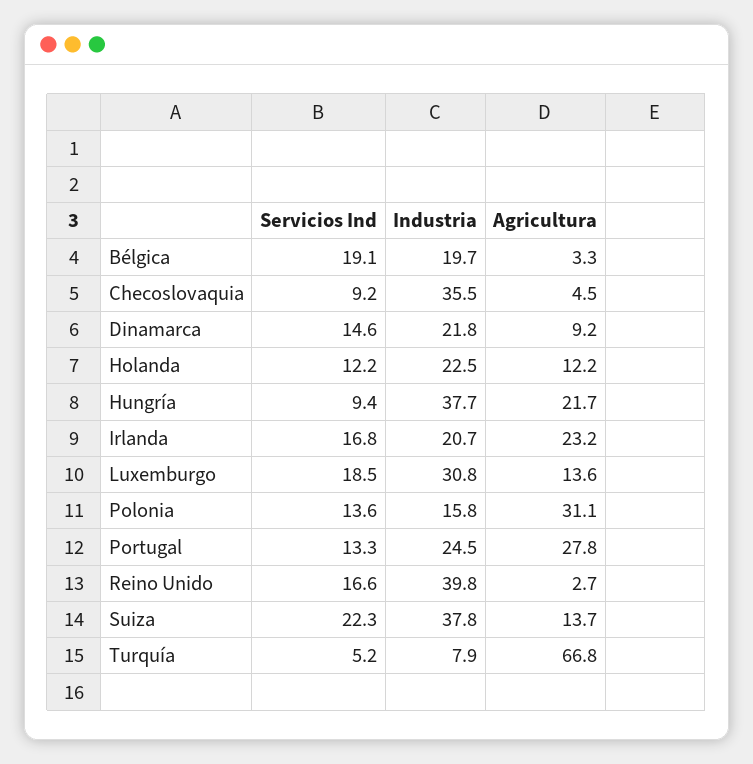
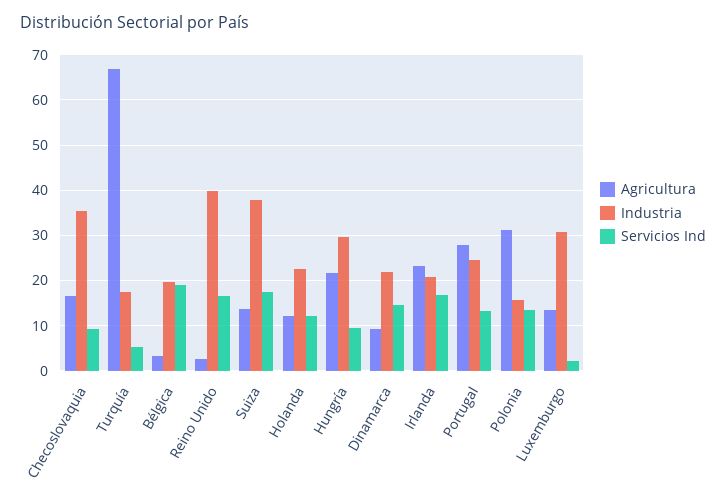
  {
    "Servicios Ind": {
      "Bélgica": 19.1,
      "Checoslovaquia": 9.2,
      "Dinamarca": 14.6,
      "Holanda": 12.2,
      "Hungría": 9.4,
      "Irlanda": 16.8,
-     "Luxemburgo": 18.5,
+     "Luxemburgo": 2,
      "Polonia": 13.6,
      "Portugal": 13.3,
      "Reino Unido": 16.6,
-     "Suiza": 22.3,
+     "Suiza": 18,
      "Turquía": 5.2
    },
    "Industria": {
      "Bélgica": 19.7,
      "Checoslovaquia": 35.5,
      "Dinamarca": 21.8,
      "Holanda": 22.5,
-     "Hungría": 37.7,
+     "Hungría": 30,
      "Irlanda": 20.7,
      "Luxemburgo": 30.8,
      "Polonia": 15.8,
      "Portugal": 24.5,
      "Reino Unido": 39.8,
      "Suiza": 37.8,
-     "Turquía": 7.9
+     "Turquía": 18
    },
    "Agricultura": {
      "Bélgica": 3.3,
-     "Checoslovaquia": 4.5,
+     "Checoslovaquia": 16,
      "Dinamarca": 9.2,
      "Holanda": 12.2,
      "Hungría": 21.7,
      "Irlanda": 23.2,
      "Luxemburgo": 13.6,
      "Polonia": 31.1,
      "Portugal": 27.8,
      "Reino Unido": 2.7,
      "Suiza": 13.7,
      "Turquía": 66.8
    }
  }

